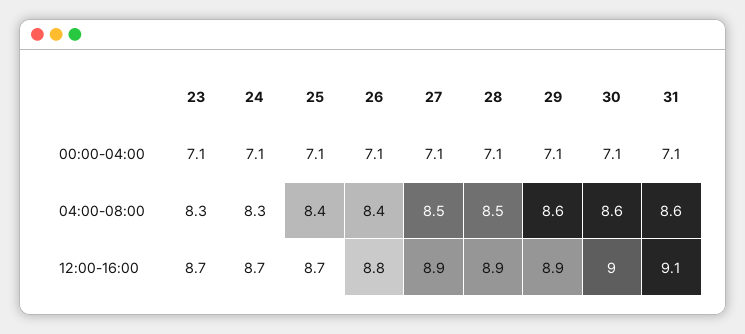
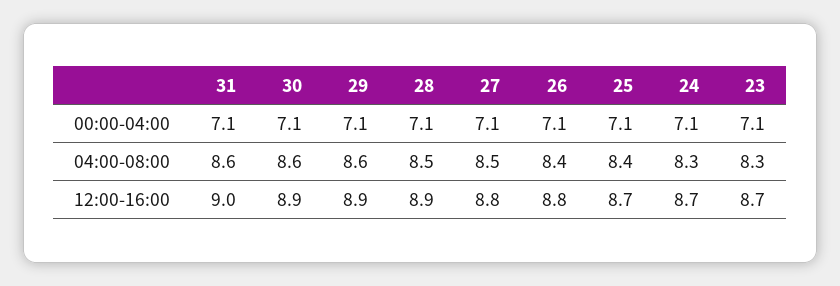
  {
    "23": {
      "00:00-04:00": 7.1,
      "04:00-08:00": 8.3,
      "12:00-16:00": 8.7
    },
    "24": {
      "00:00-04:00": 7.1,
      "04:00-08:00": 8.3,
      "12:00-16:00": 8.7
    },
    "25": {
      "00:00-04:00": 7.1,
      "04:00-08:00": 8.4,
      "12:00-16:00": 8.7
    },
    "26": {
      "00:00-04:00": 7.1,
      "04:00-08:00": 8.4,
      "12:00-16:00": 8.8
    },
    "27": {
      "00:00-04:00": 7.1,
      "04:00-08:00": 8.5,
-     "12:00-16:00": 8.9
+     "12:00-16:00": 8.8
    },
    "28": {
      "00:00-04:00": 7.1,
      "04:00-08:00": 8.5,
      "12:00-16:00": 8.9
    },
    "29": {
      "00:00-04:00": 7.1,
      "04:00-08:00": 8.6,
      "12:00-16:00": 8.9
    },
    "30": {
      "00:00-04:00": 7.1,
      "04:00-08:00": 8.6,
-     "12:00-16:00": 9
+     "12:00-16:00": 8.9
    },
    "31": {
      "00:00-04:00": 7.1,
      "04:00-08:00": 8.6,
-     "12:00-16:00": 9.1
+     "12:00-16:00": 9
    }
  }

